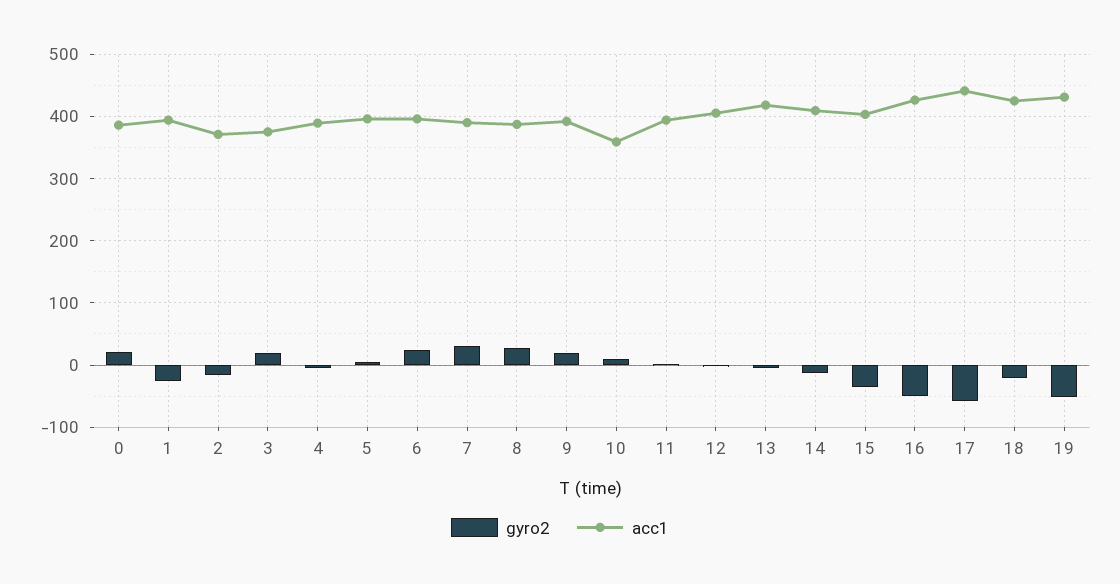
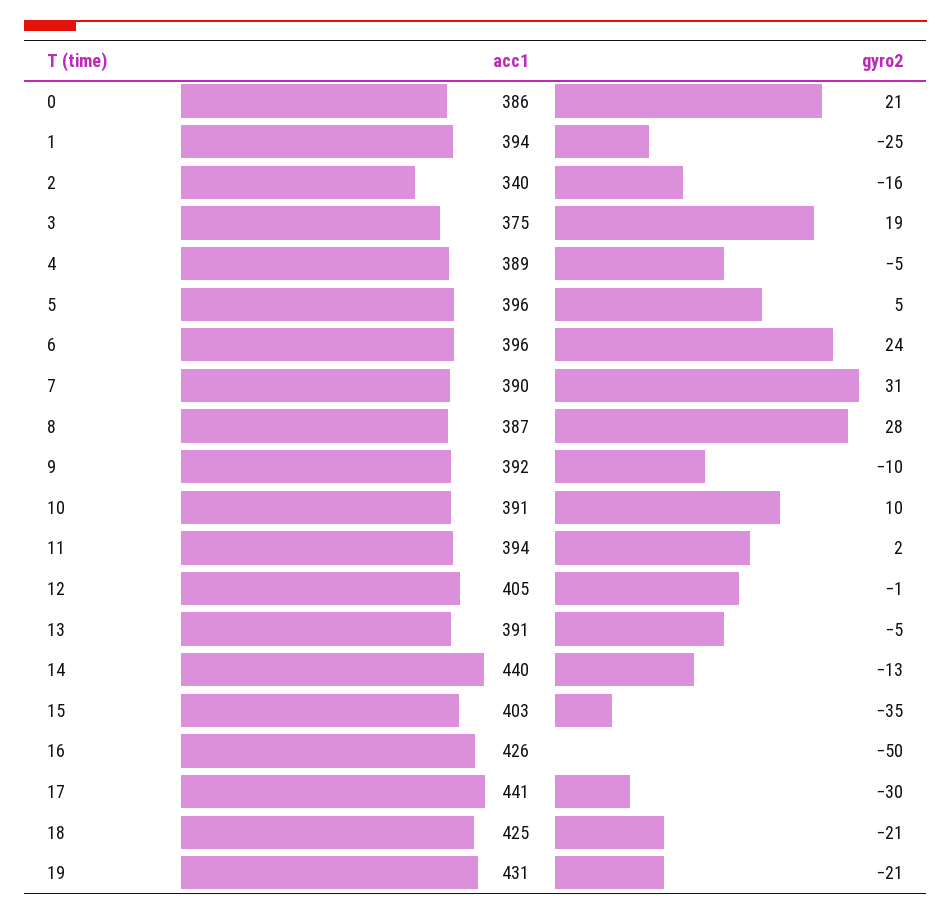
  {
    "gyro2": {
      "0": 21,
      "1": -25,
      "2": -16,
      "3": 19,
      "4": -5,
      "5": 5,
      "6": 24,
      "7": 31,
      "8": 28,
-     "9": 20,
+     "9": -10,
      "10": 10,
      "11": 2,
      "12": -1,
      "13": -5,
      "14": -13,
      "15": -35,
      "16": -50,
-     "17": -60,
+     "17": -30,
      "18": -21,
-     "19": -50
+     "19": -21
    },
    "acc1": {
      "0": 386,
      "1": 394,
-     "2": 370,
+     "2": 340,
      "3": 375,
      "4": 389,
      "5": 396,
      "6": 396,
      "7": 390,
      "8": 387,
      "9": 392,
-     "10": 360,
+     "10": 391,
      "11": 394,
      "12": 405,
-     "13": 420,
+     "13": 391,
-     "14": 410,
+     "14": 440,
      "15": 403,
      "16": 426,
      "17": 441,
      "18": 425,
      "19": 431
    }
  }

